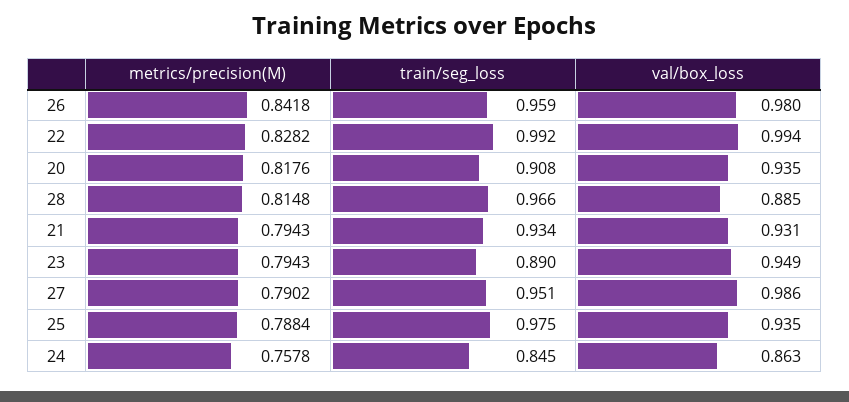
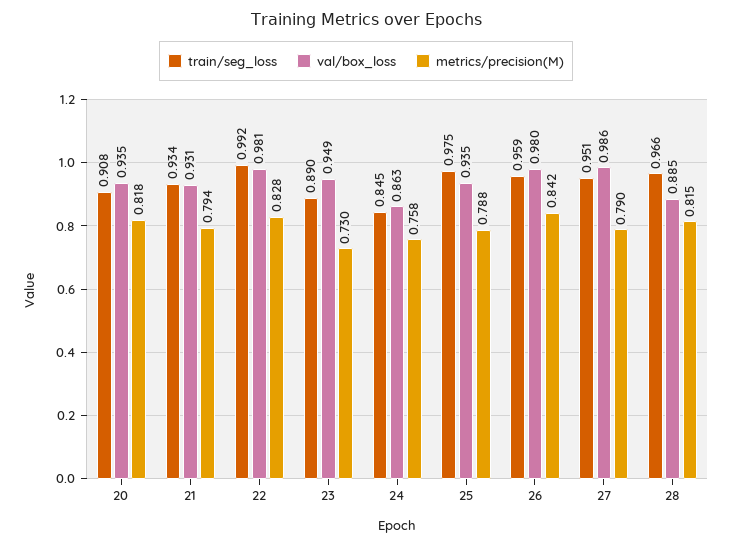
  {
    "metrics/precision(M)": {
      "26": 0.8418,
      "22": 0.8282,
      "20": 0.8176,
      "28": 0.8148,
      "21": 0.7943,
-     "23": 0.7943,
+     "23": 0.73,
      "27": 0.7902,
      "25": 0.7884,
      "24": 0.7578
    },
    "train/seg_loss": {
      "26": 0.959,
      "22": 0.992,
      "20": 0.908,
      "28": 0.966,
      "21": 0.934,
      "23": 0.89,
      "27": 0.951,
      "25": 0.975,
      "24": 0.845
    },
    "val/box_loss": {
      "26": 0.98,
-     "22": 0.994,
+     "22": 0.981,
      "20": 0.935,
      "28": 0.885,
      "21": 0.931,
      "23": 0.949,
      "27": 0.986,
      "25": 0.935,
      "24": 0.863
    }
  }

